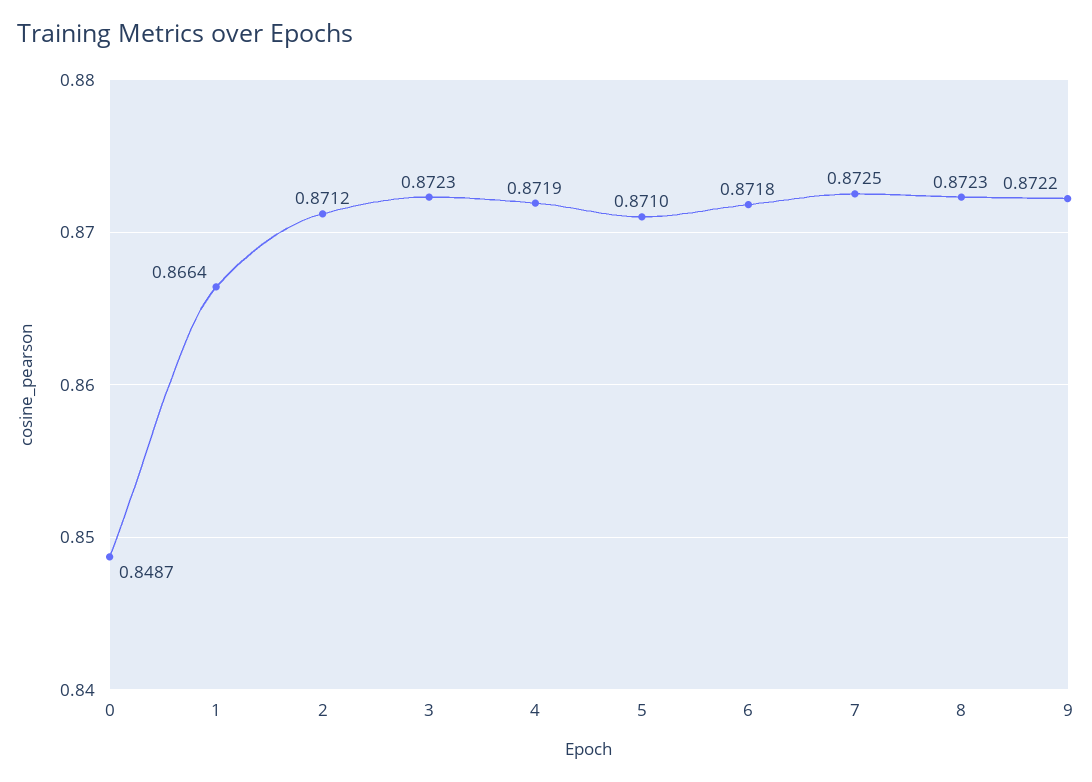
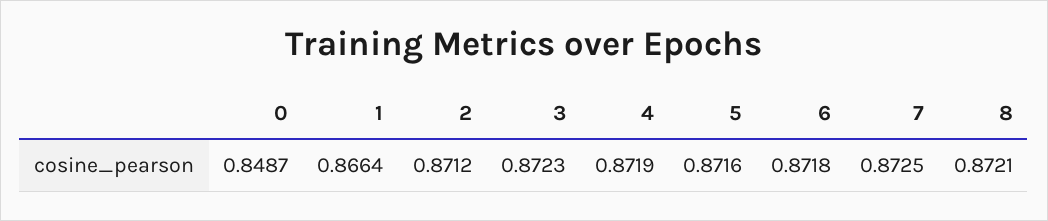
  {
    "0": 0.8487,
    "1": 0.8664,
    "2": 0.8712,
    "3": 0.8723,
    "4": 0.8719,
-   "5": 0.871,
+   "5": 0.8716,
    "6": 0.8718,
    "7": 0.8725,
-   "8": 0.8723,
+   "8": 0.8721
-   "9": 0.8722
  }

